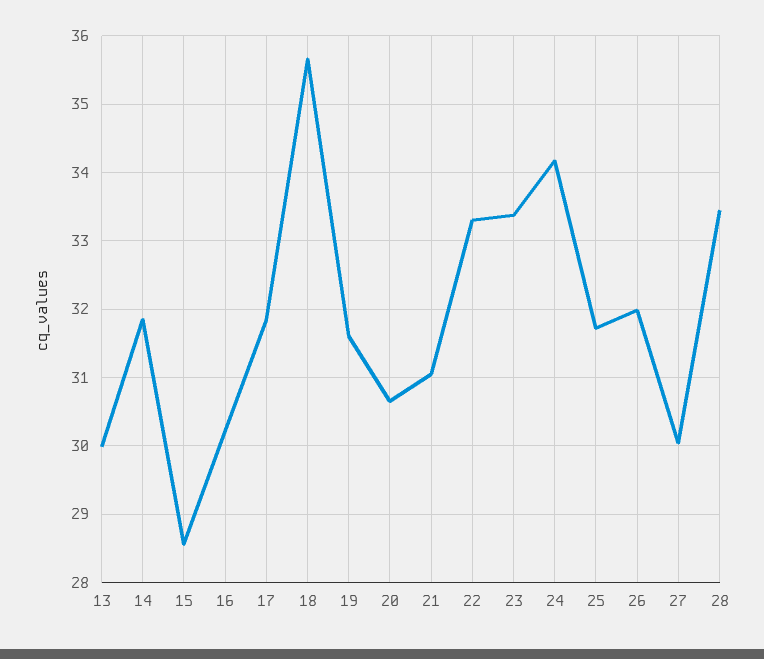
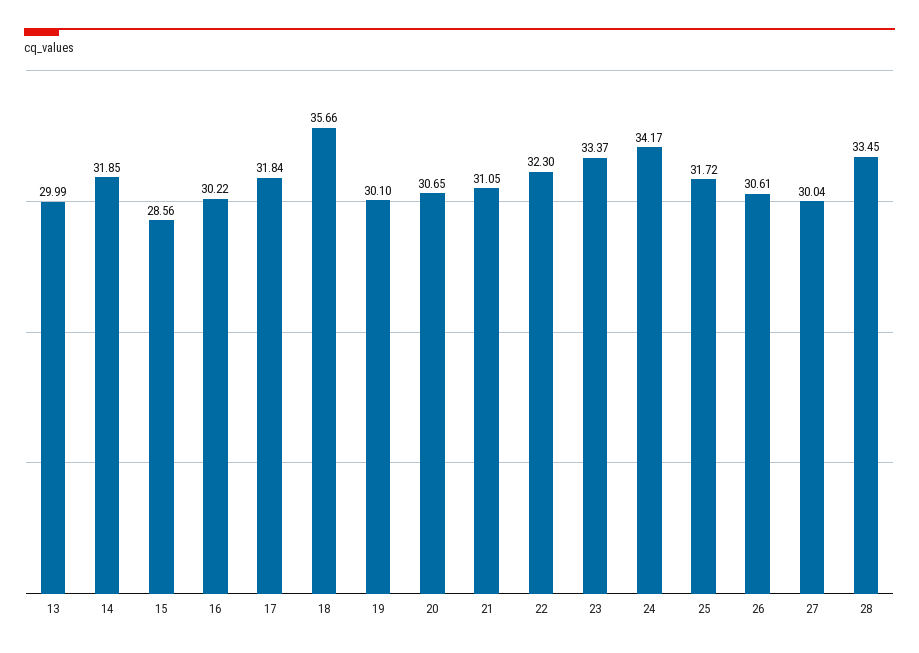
  {
    "13": 29.99,
    "14": 31.85,
    "15": 28.56,
    "16": 30.22,
    "17": 31.84,
    "18": 35.66,
-   "19": 31.6,
+   "19": 30.1,
    "20": 30.65,
    "21": 31.05,
-   "22": 33.3,
+   "22": 32.3,
    "23": 33.37,
    "24": 34.17,
    "25": 31.72,
-   "26": 32,
+   "26": 30.61,
    "27": 30.04,
    "28": 33.45
  }

